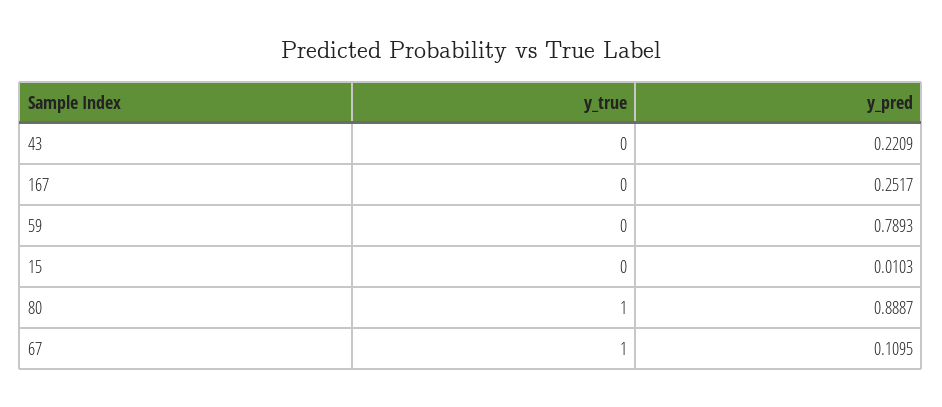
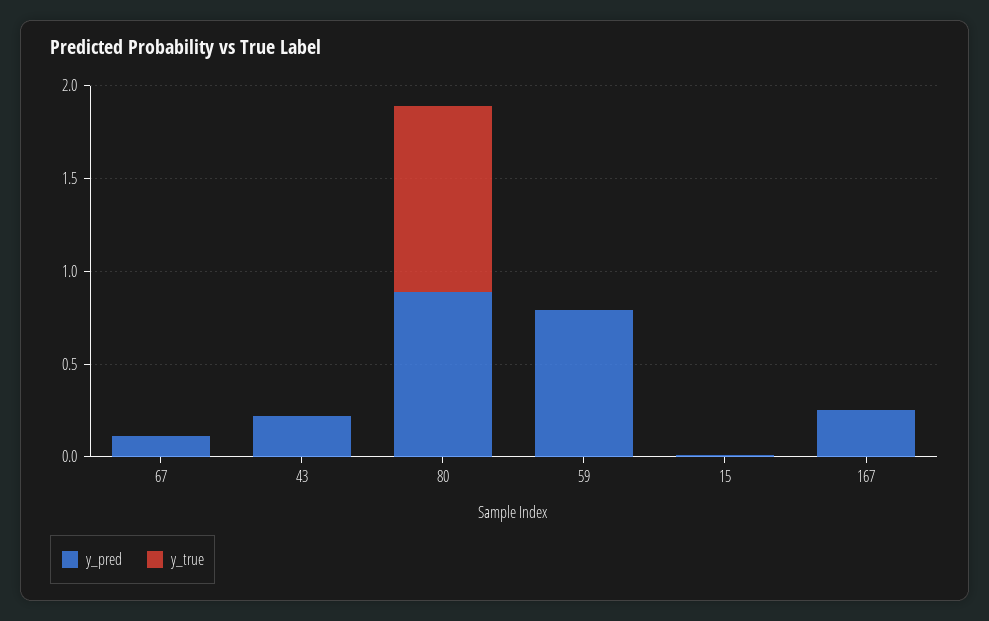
  {
    "y_true": {
      "43": 0,
      "167": 0,
      "59": 0,
      "15": 0,
      "80": 1,
-     "67": 1
+     "67": 0
    },
    "y_pred": {
      "43": 0.2209,
      "167": 0.2517,
      "59": 0.7893,
      "15": 0.0103,
      "80": 0.8887,
      "67": 0.1095
    }
  }

